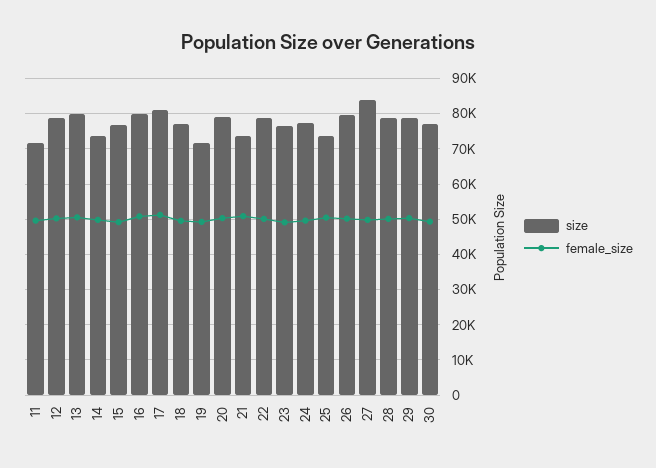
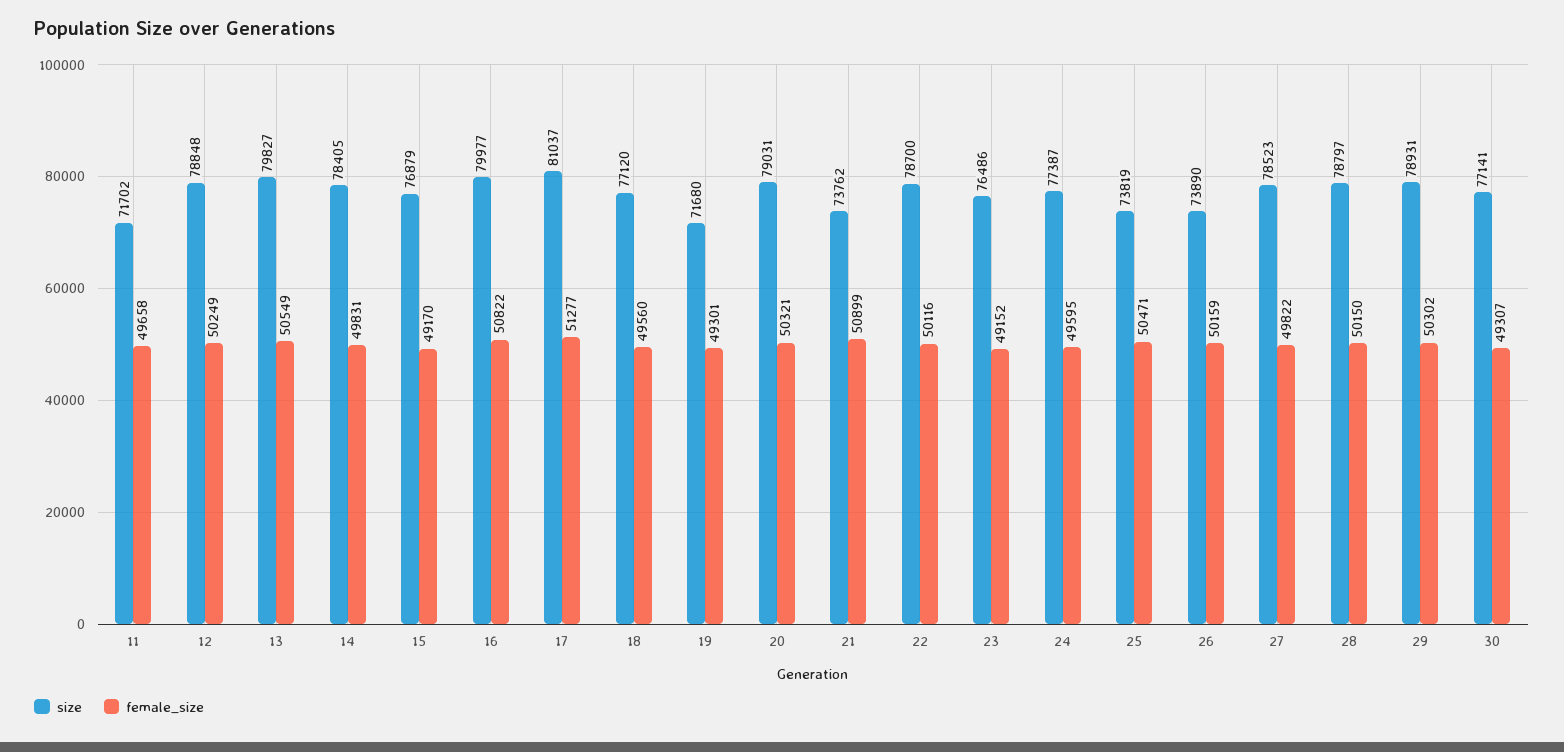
  {
    "size": {
      "11": 71702,
      "12": 78848,
      "13": 79827,
-     "14": 74000,
+     "14": 78405,
      "15": 76879,
      "16": 79977,
      "17": 81037,
      "18": 77120,
      "19": 71680,
      "20": 79031,
      "21": 73762,
      "22": 78700,
      "23": 76486,
      "24": 77387,
      "25": 73819,
-     "26": 80000,
+     "26": 73890,
-     "27": 84000,
+     "27": 78523,
      "28": 78797,
      "29": 78931,
      "30": 77141
    },
    "female_size": {
      "11": 49658,
      "12": 50249,
      "13": 50549,
      "14": 49831,
      "15": 49170,
      "16": 50822,
      "17": 51277,
      "18": 49560,
      "19": 49301,
      "20": 50321,
      "21": 50899,
      "22": 50116,
      "23": 49152,
      "24": 49595,
      "25": 50471,
      "26": 50159,
      "27": 49822,
      "28": 50150,
      "29": 50302,
      "30": 49307
    }
  }

